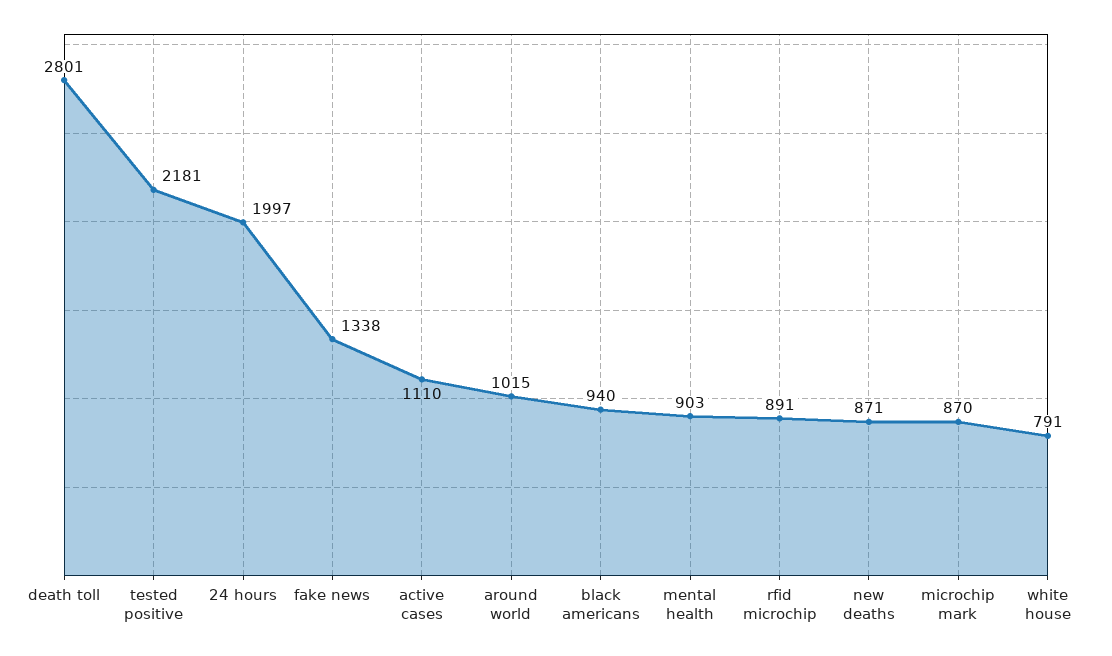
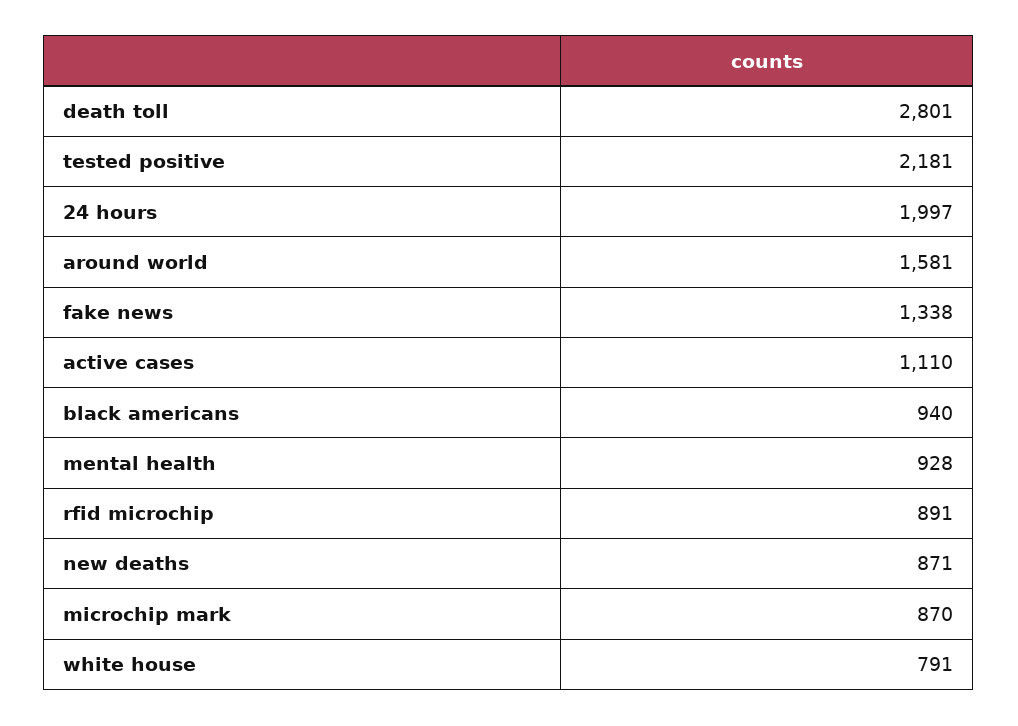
  {
    "death toll": 2801,
    "tested positive": 2181,
    "24 hours": 1997,
    "fake news": 1338,
    "active cases": 1110,
-   "around world": 1015,
+   "around world": 1581,
    "black americans": 940,
-   "mental health": 903,
+   "mental health": 928,
    "rfid microchip": 891,
    "new deaths": 871,
    "microchip mark": 870,
    "white house": 791
  }

